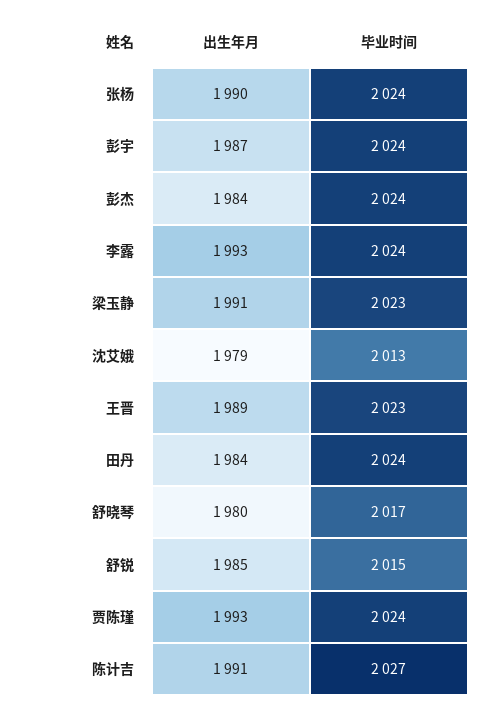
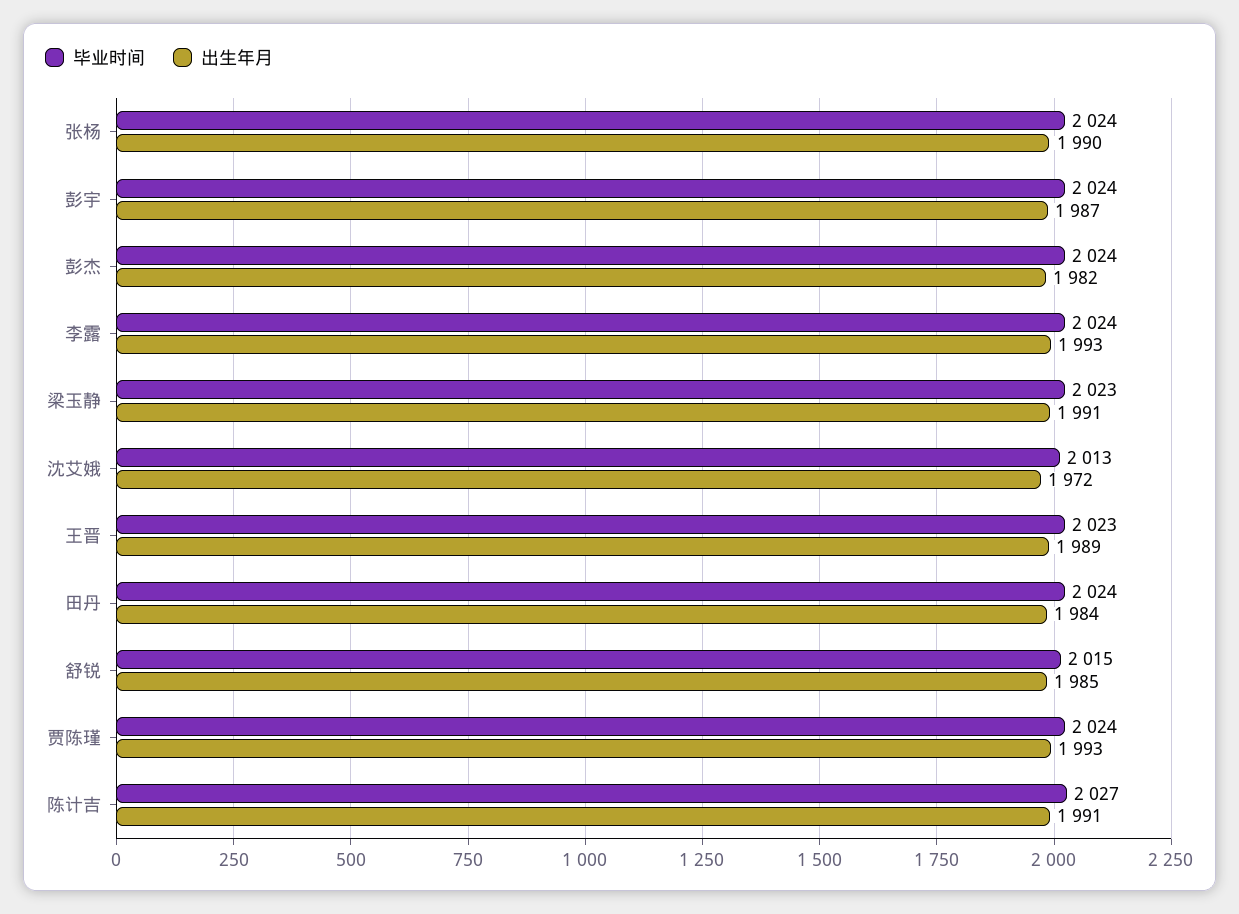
  {
    "出生年月": {
      "张杨": 1990,
      "彭宇": 1987,
-     "彭杰": 1984,
+     "彭杰": 1982,
      "李露": 1993,
      "梁玉静": 1991,
-     "沈艾娥": 1979,
+     "沈艾娥": 1972,
      "王晋": 1989,
      "田丹": 1984,
-     "舒晓琴": 1980,
      "舒锐": 1985,
      "贾陈瑾": 1993,
      "陈计吉": 1991
    },
    "毕业时间": {
      "张杨": 2024,
      "彭宇": 2024,
      "彭杰": 2024,
      "李露": 2024,
      "梁玉静": 2023,
      "沈艾娥": 2013,
      "王晋": 2023,
      "田丹": 2024,
-     "舒晓琴": 2017,
      "舒锐": 2015,
      "贾陈瑾": 2024,
      "陈计吉": 2027
    }
  }

